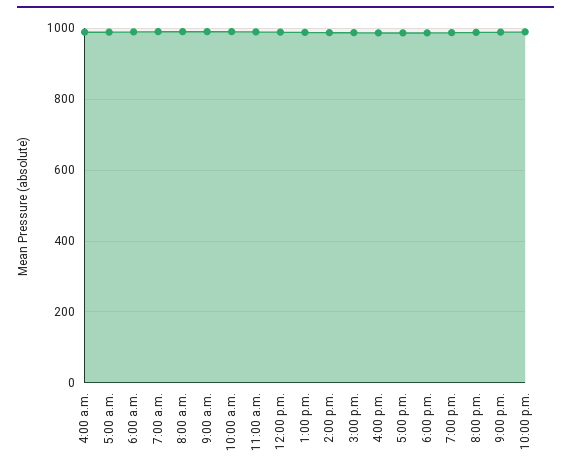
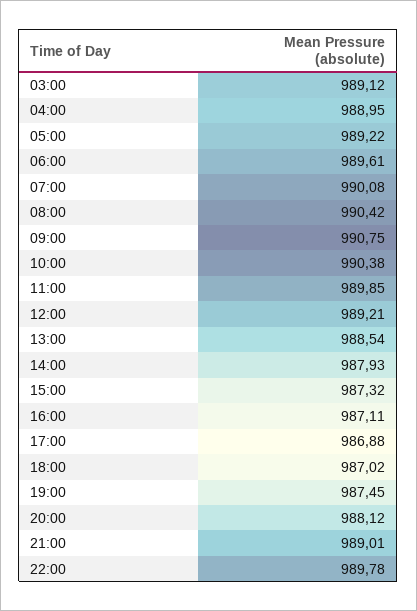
  {
    "4:00 a.m.": 988.95,
    "5:00 a.m.": 989.22,
    "6:00 a.m.": 989.61,
    "7:00 a.m.": 990.08,
    "8:00 a.m.": 990.42,
    "9:00 a.m.": 990.75,
    "10:00 a.m.": 990.38,
    "11:00 a.m.": 989.85,
    "12:00 p.m.": 989.21,
    "1:00 p.m.": 988.54,
    "2:00 p.m.": 987.93,
    "3:00 p.m.": 987.32,
    "4:00 p.m.": 987.11,
    "5:00 p.m.": 986.88,
    "6:00 p.m.": 987.02,
    "7:00 p.m.": 987.45,
    "8:00 p.m.": 988.12,
    "9:00 p.m.": 989.01,
-   "10:00 p.m.": 989.78
+   "10:00 p.m.": 989.78,
+   "03:00": 989.12
  }

